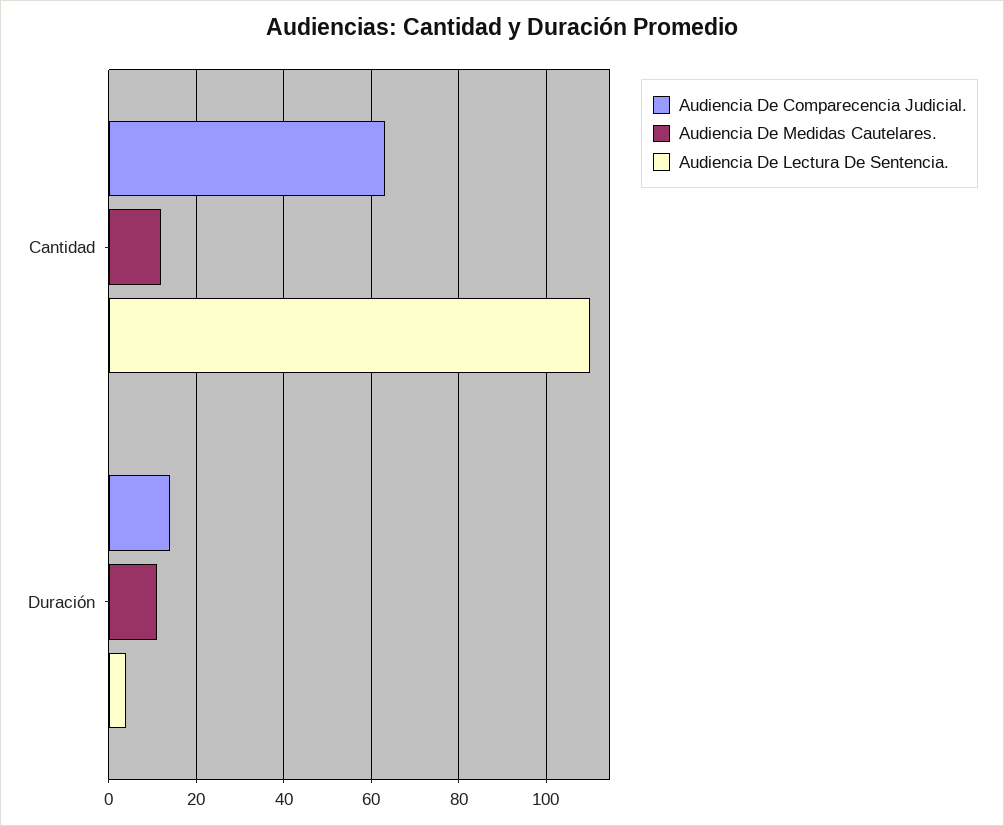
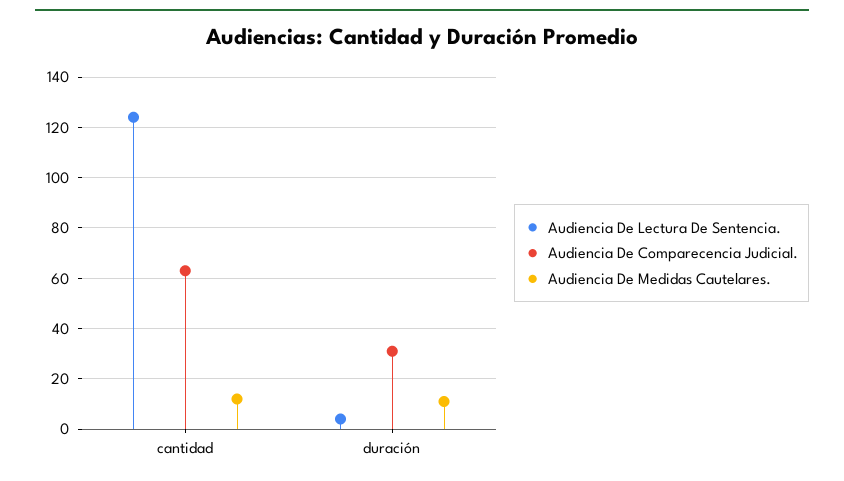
  {
    "Audiencia De Comparecencia Judicial.": {
      "Cantidad": 65,
-     "Duración": 15
+     "Duración": 30
    },
    "Audiencia De Medidas Cautelares.": {
      "Cantidad": 10,
      "Duración": 10
    },
    "Audiencia De Lectura De Sentencia.": {
-     "Cantidad": 110,
+     "Cantidad": 125,
      "Duración": 5
    }
  }

